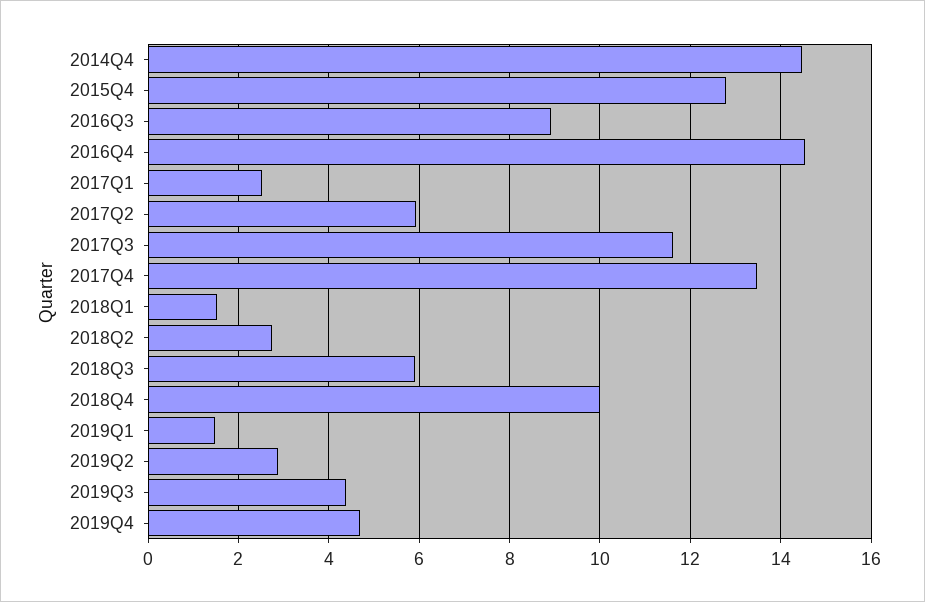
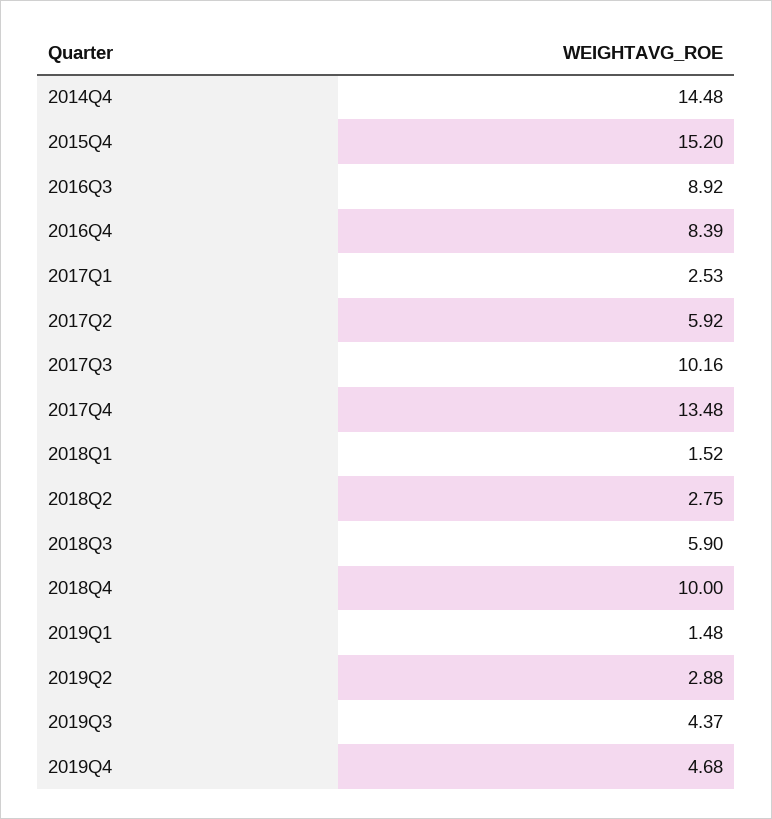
  {
    "2014Q4": 14.48,
-   "2015Q4": 12.8,
+   "2015Q4": 15.2,
    "2016Q3": 8.92,
-   "2016Q4": 14.6,
+   "2016Q4": 8.39,
    "2017Q1": 2.53,
    "2017Q2": 5.92,
-   "2017Q3": 11.6,
+   "2017Q3": 10.16,
    "2017Q4": 13.48,
    "2018Q1": 1.52,
    "2018Q2": 2.75,
    "2018Q3": 5.9,
    "2018Q4": 10,
    "2019Q1": 1.48,
    "2019Q2": 2.88,
    "2019Q3": 4.37,
    "2019Q4": 4.68
  }

